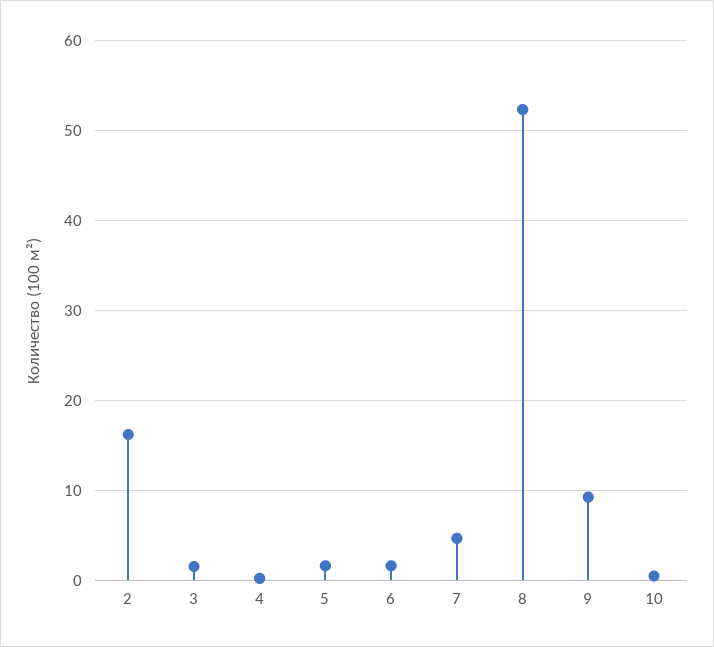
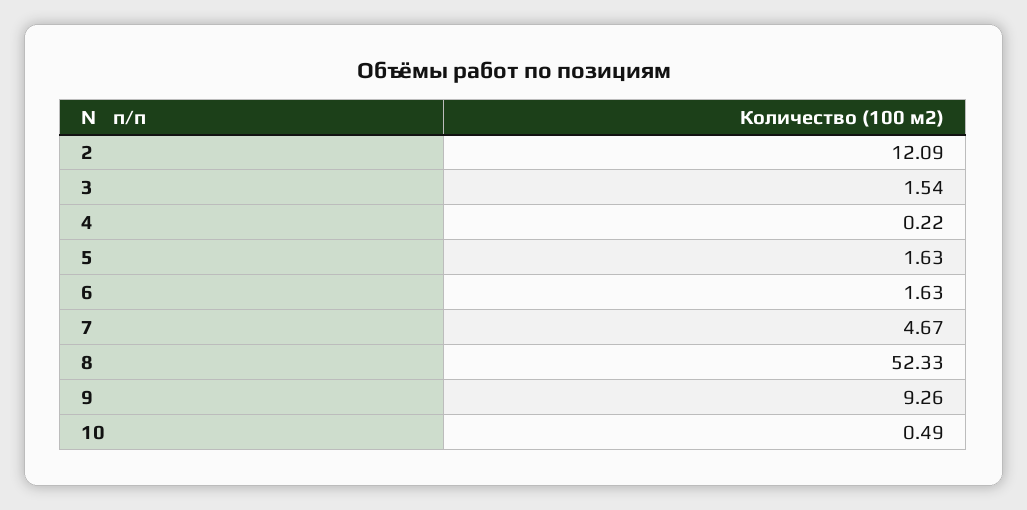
  {
-   "2": 16,
+   "2": 12.09,
    "3": 1.54,
    "4": 0.22,
    "5": 1.63,
    "6": 1.63,
    "7": 4.67,
    "8": 52.33,
    "9": 9.26,
    "10": 0.49
  }

